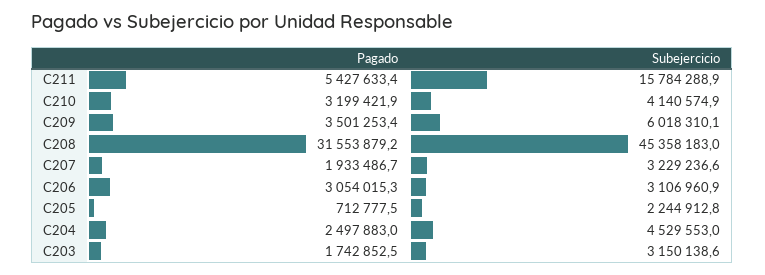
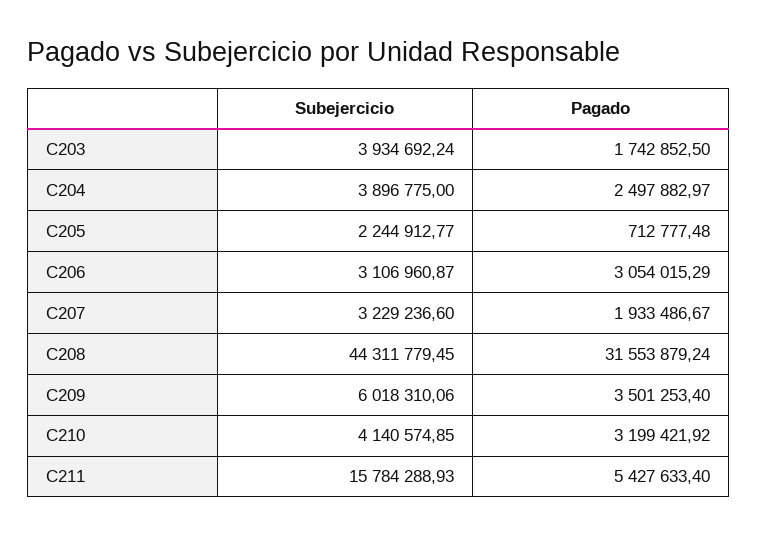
  {
    "Pagado": {
      "C211": 5427633.4,
      "C210": 3199421.92,
      "C209": 3501253.4,
      "C208": 31553879.24,
      "C207": 1933486.67,
      "C206": 3054015.29,
      "C205": 712777.48,
      "C204": 2497882.97,
      "C203": 1742852.5
    },
    "Subejercicio": {
      "C211": 15784288.93,
      "C210": 4140574.85,
      "C209": 6018310.06,
-     "C208": 45358183,
+     "C208": 44311779.45,
      "C207": 3229236.6,
      "C206": 3106960.87,
      "C205": 2244912.77,
-     "C204": 4529553,
+     "C204": 3896775,
-     "C203": 3150138.6
+     "C203": 3934692.24
    }
  }

